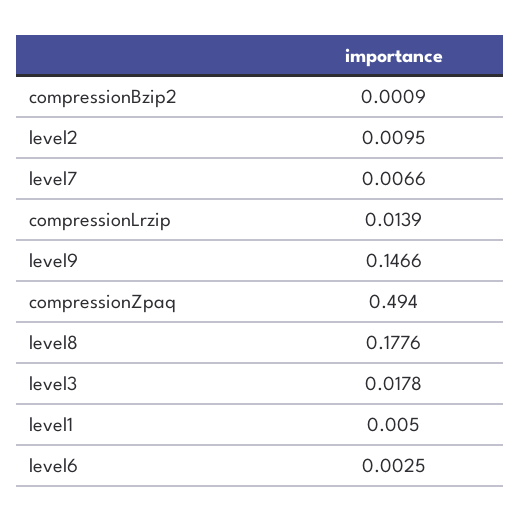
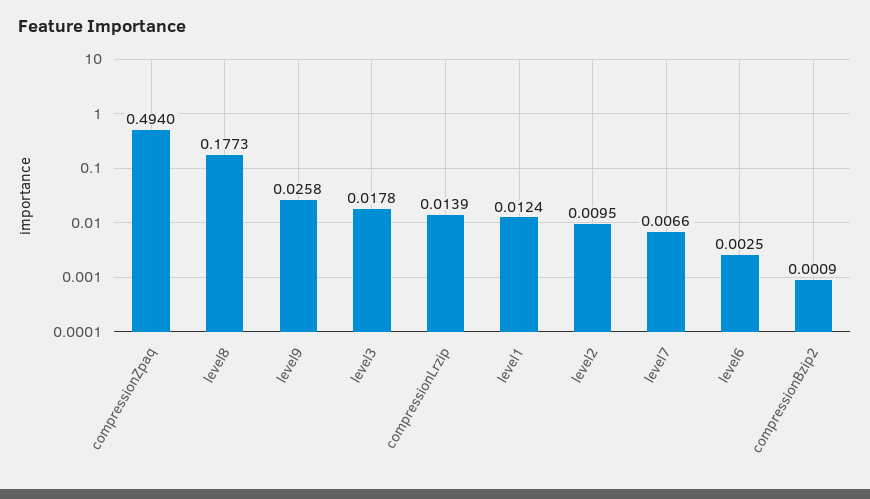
  {
    "compressionBzip2": 0.0009,
    "level2": 0.0095,
    "level7": 0.0066,
    "compressionLrzip": 0.0139,
-   "level9": 0.1466,
+   "level9": 0.0258,
    "compressionZpaq": 0.494,
-   "level8": 0.1776,
+   "level8": 0.1773,
    "level3": 0.0178,
-   "level1": 0.005,
+   "level1": 0.0124,
    "level6": 0.0025
  }

